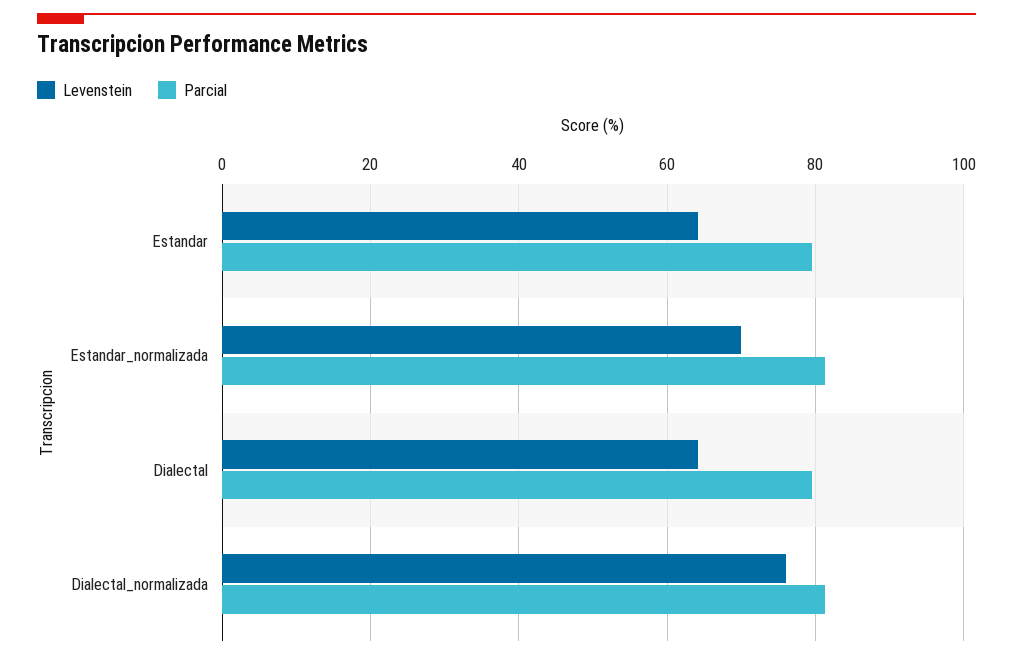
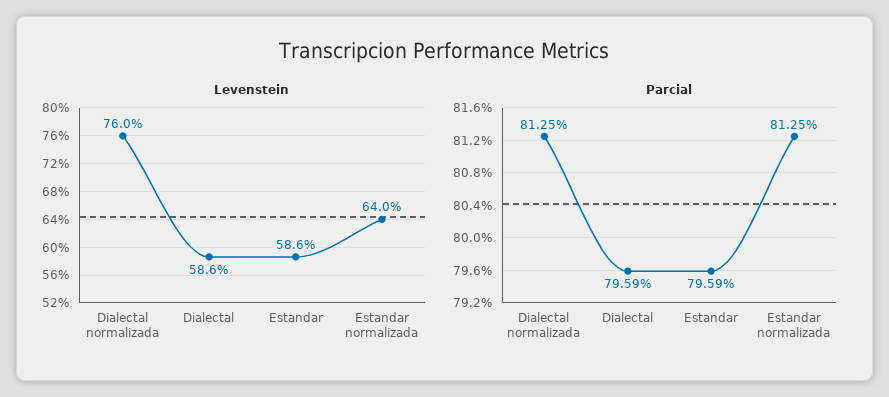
  {
    "Levenstein": {
-     "Estandar": 64,
+     "Estandar": 58.6,
-     "Estandar_normalizada": 70,
+     "Estandar_normalizada": 64,
-     "Dialectal": 64,
+     "Dialectal": 58.6,
      "Dialectal_normalizada": 76
    },
    "Parcial": {
      "Estandar": 79.59,
      "Estandar_normalizada": 81.25,
      "Dialectal": 79.59,
      "Dialectal_normalizada": 81.25
    }
  }

